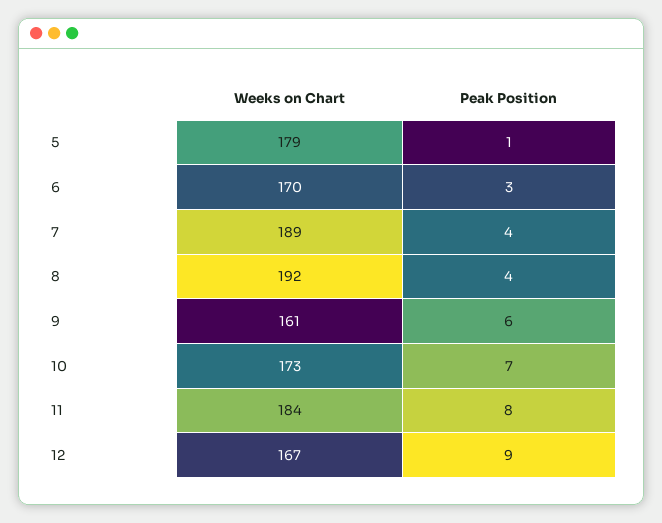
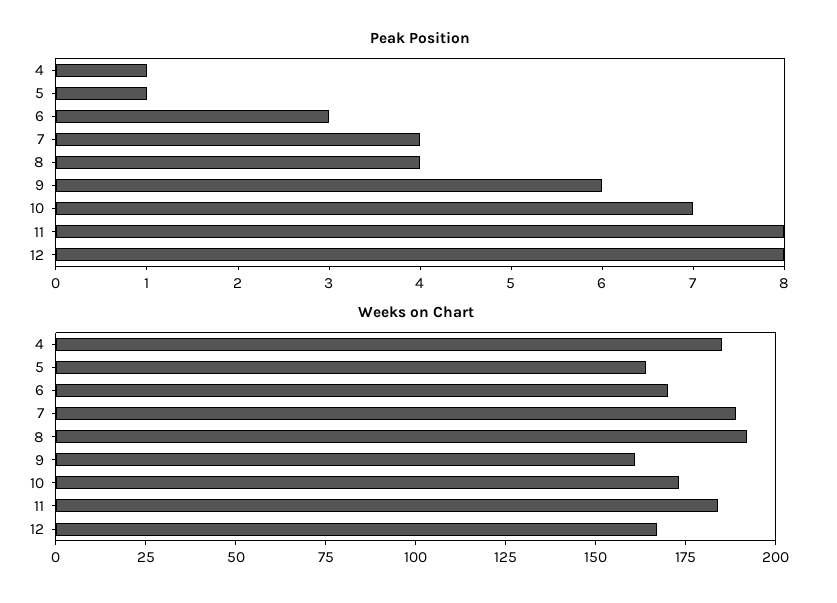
  {
    "Weeks on Chart": {
-     "5": 179,
+     "5": 165,
      "6": 170,
      "7": 189,
      "8": 192,
      "9": 161,
      "10": 173,
      "11": 184,
-     "12": 167
+     "12": 167,
+     "4": 185
    },
    "Peak Position": {
      "5": 1,
      "6": 3,
      "7": 4,
      "8": 4,
      "9": 6,
      "10": 7,
      "11": 8,
-     "12": 9
+     "12": 8,
+     "4": 1
    }
  }

